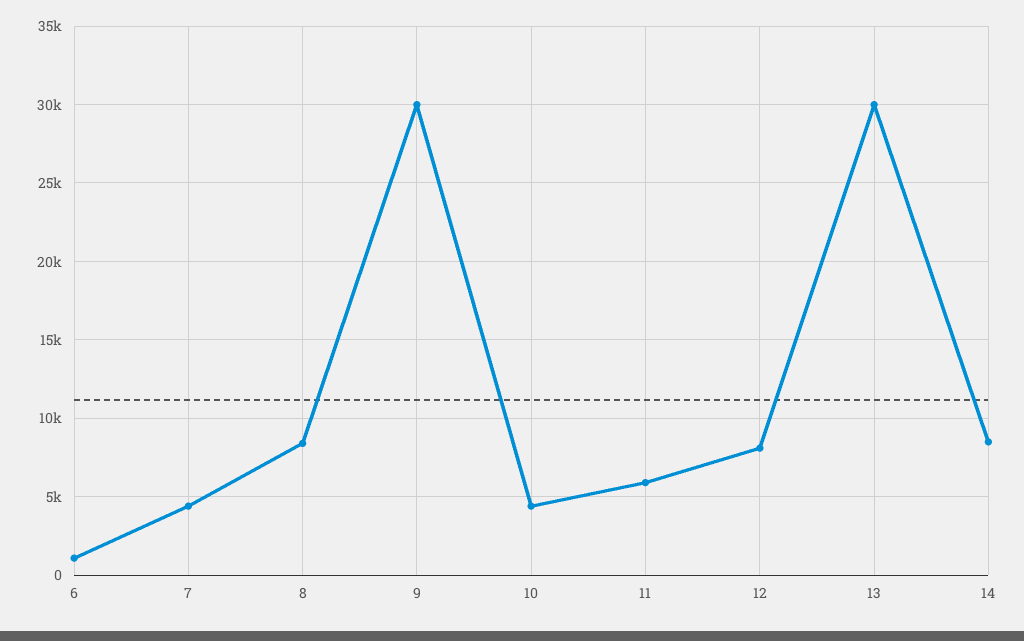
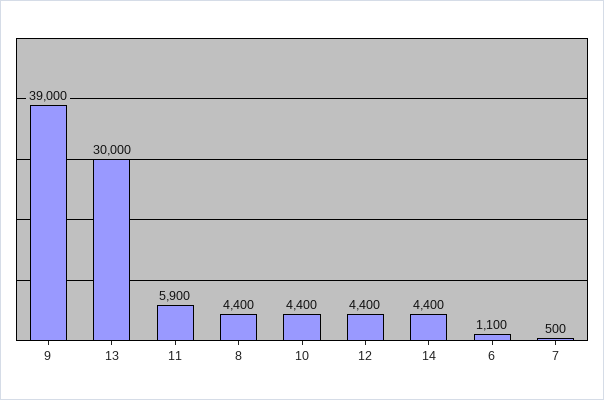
  {
    "6": 1100,
-   "7": 4500,
+   "7": 500,
-   "8": 8500,
+   "8": 4400,
-   "9": 30000,
+   "9": 39000,
    "10": 4400,
    "11": 5900,
-   "12": 8000,
+   "12": 4400,
    "13": 30000,
-   "14": 8500
+   "14": 4400
  }

